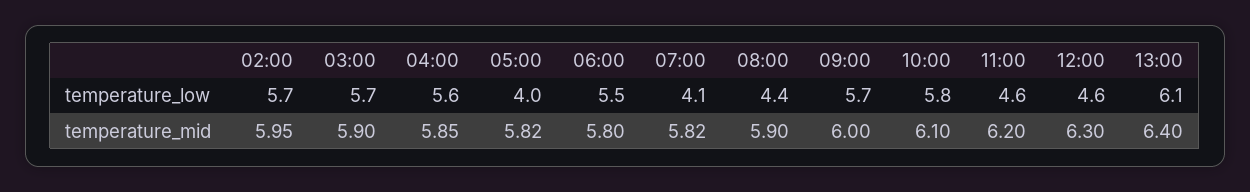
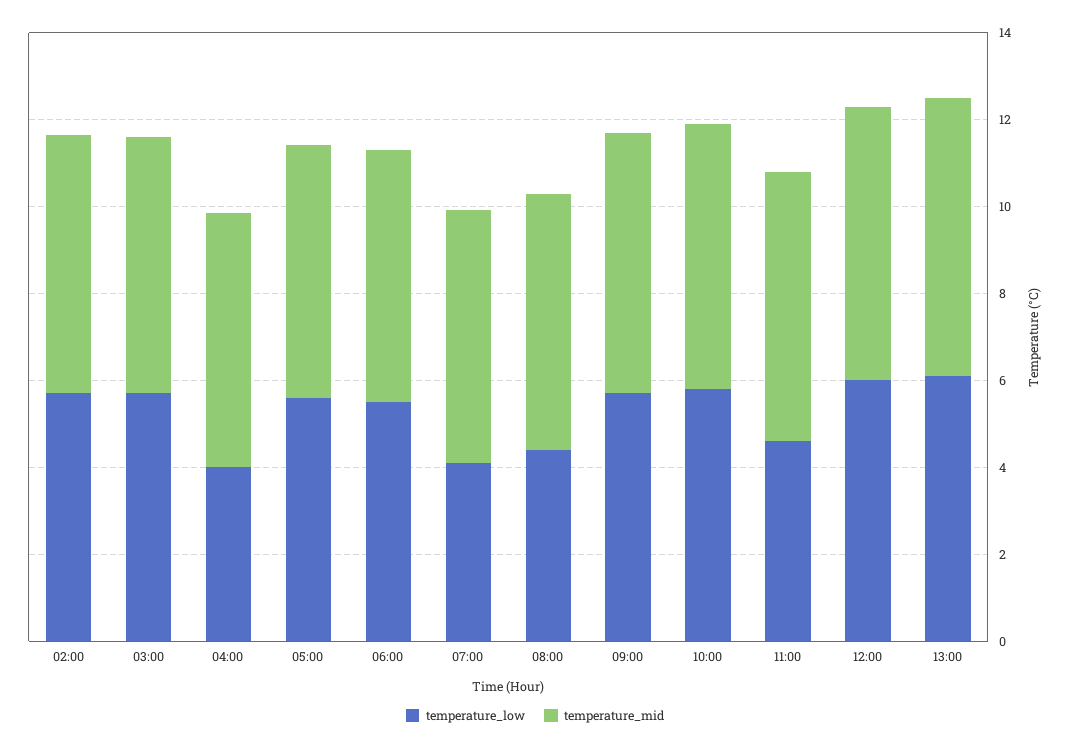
  {
    "temperature_low": {
      "02:00": 5.7,
      "03:00": 5.7,
-     "04:00": 5.6,
+     "04:00": 4,
-     "05:00": 4,
+     "05:00": 5.5,
      "06:00": 5.5,
      "07:00": 4.1,
      "08:00": 4.4,
      "09:00": 5.7,
      "10:00": 5.8,
      "11:00": 4.6,
-     "12:00": 4.6,
+     "12:00": 6,
      "13:00": 6.1
    },
    "temperature_mid": {
      "02:00": 5.95,
      "03:00": 5.9,
      "04:00": 5.85,
      "05:00": 5.82,
      "06:00": 5.8,
      "07:00": 5.82,
      "08:00": 5.9,
      "09:00": 6,
      "10:00": 6.1,
      "11:00": 6.2,
      "12:00": 6.3,
      "13:00": 6.4
    }
  }

